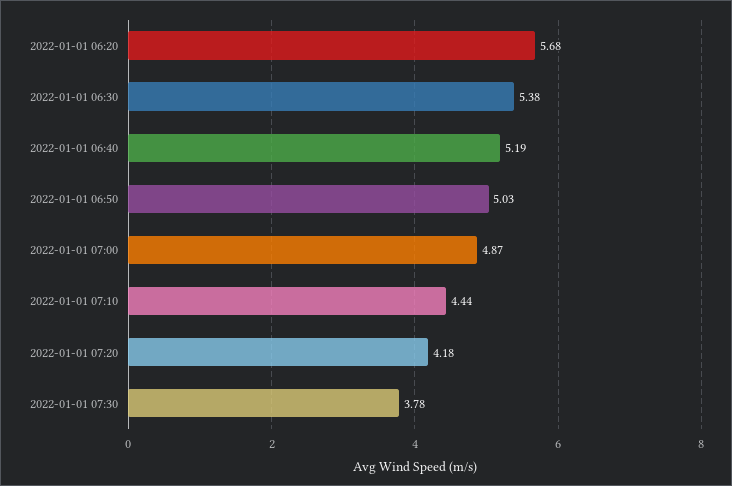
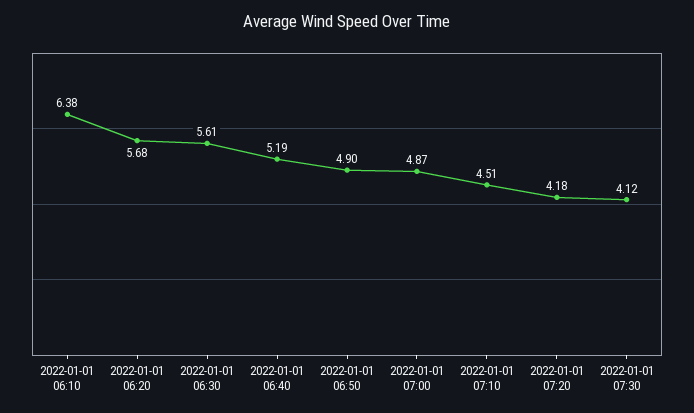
  {
    "2022-01-01 06:20": 5.68,
-   "2022-01-01 06:30": 5.38,
+   "2022-01-01 06:30": 5.61,
    "2022-01-01 06:40": 5.19,
-   "2022-01-01 06:50": 5.03,
+   "2022-01-01 06:50": 4.9,
    "2022-01-01 07:00": 4.87,
-   "2022-01-01 07:10": 4.44,
+   "2022-01-01 07:10": 4.51,
    "2022-01-01 07:20": 4.18,
-   "2022-01-01 07:30": 3.78
+   "2022-01-01 07:30": 4.12,
+   "2022-01-01 06:10": 6.38
  }

